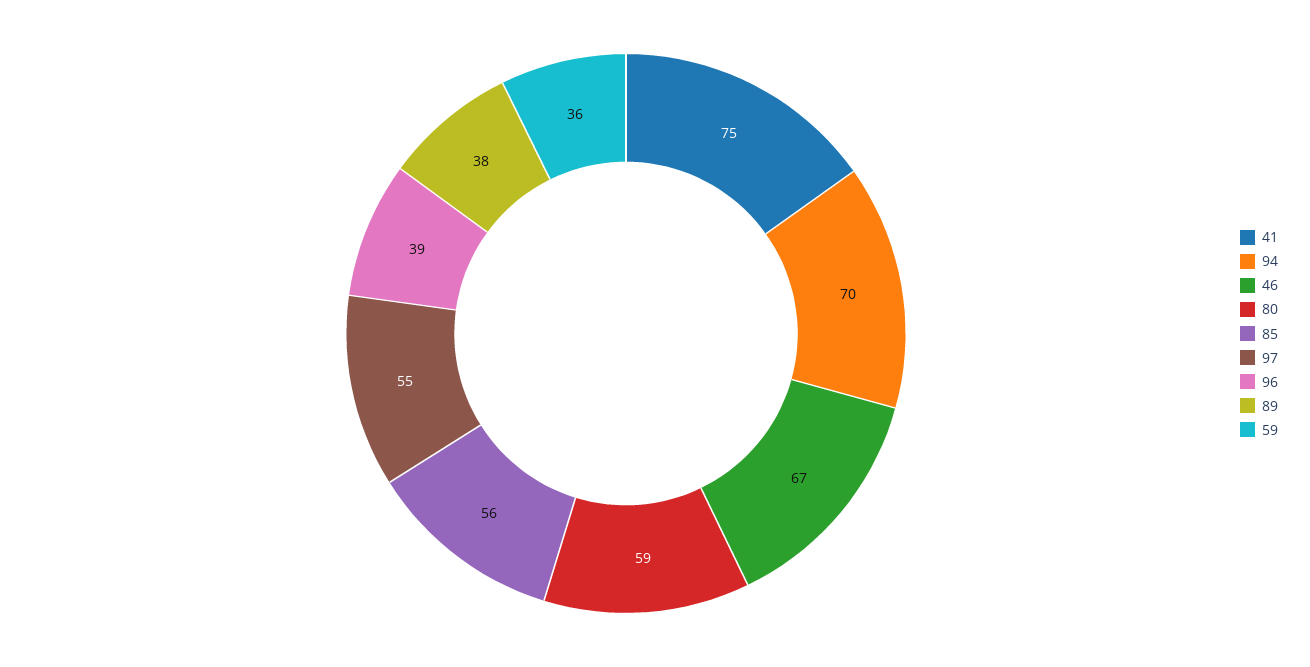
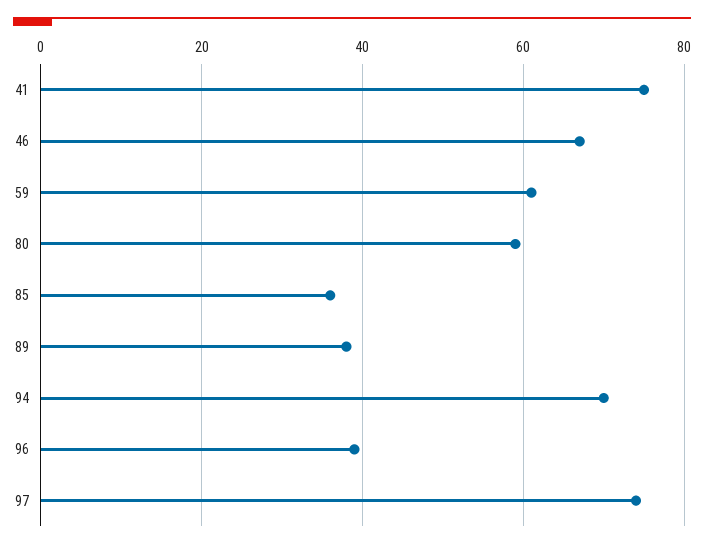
  {
    "41": 75,
    "94": 70,
    "46": 67,
    "80": 59,
-   "85": 56,
+   "85": 35,
-   "97": 55,
+   "97": 75,
    "96": 39,
    "89": 38,
-   "59": 36
+   "59": 60
  }

